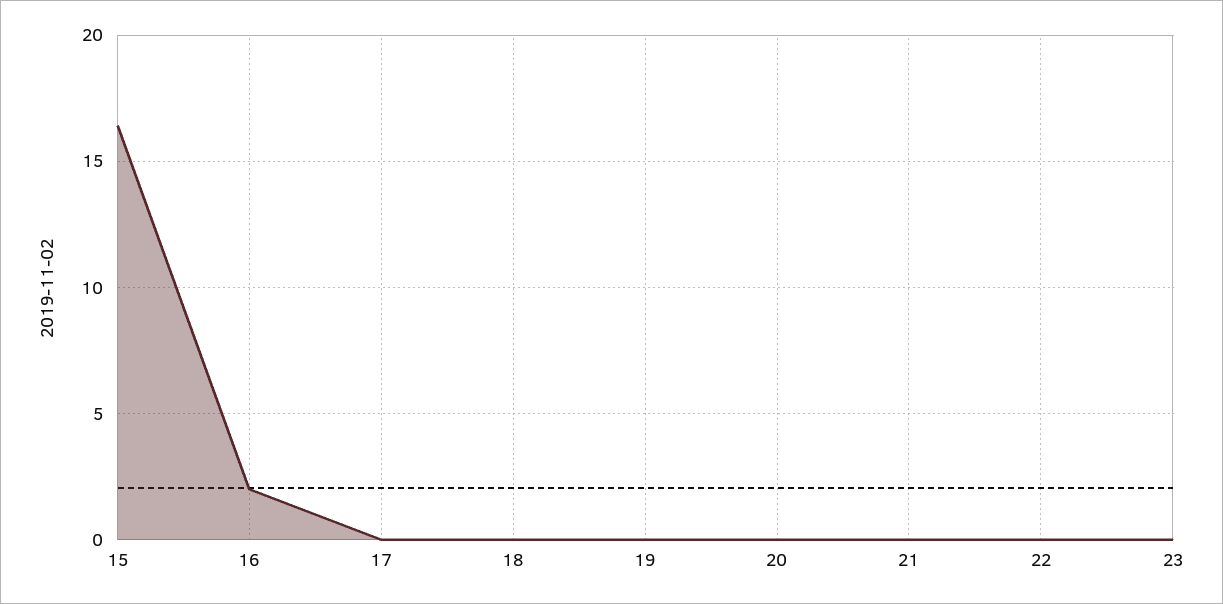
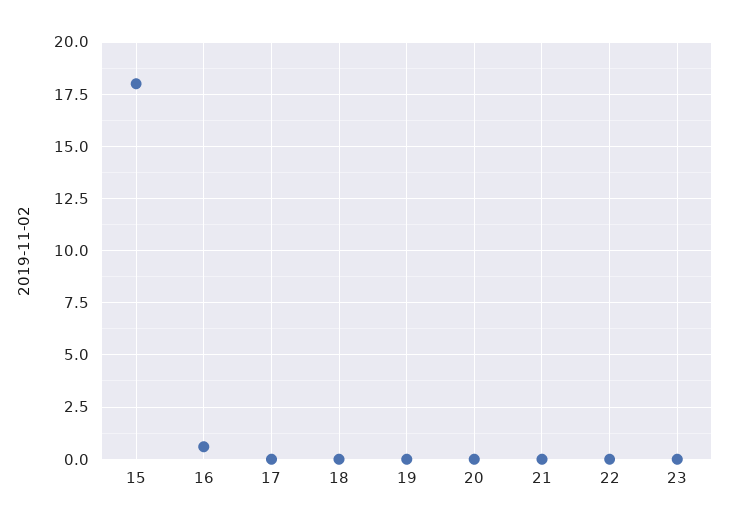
  {
-   "15": 16.5,
+   "15": 18,
-   "16": 2,
+   "16": 0.5,
    "17": 0,
    "18": 0,
    "19": 0,
    "20": 0,
    "21": 0,
    "22": 0,
    "23": 0
  }

